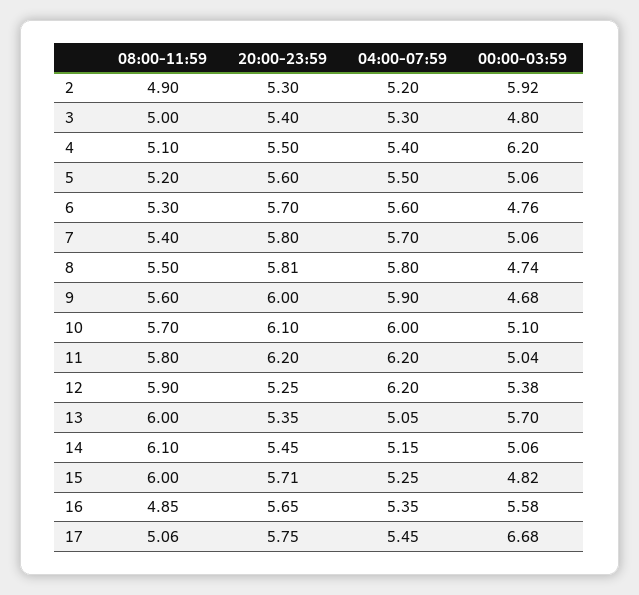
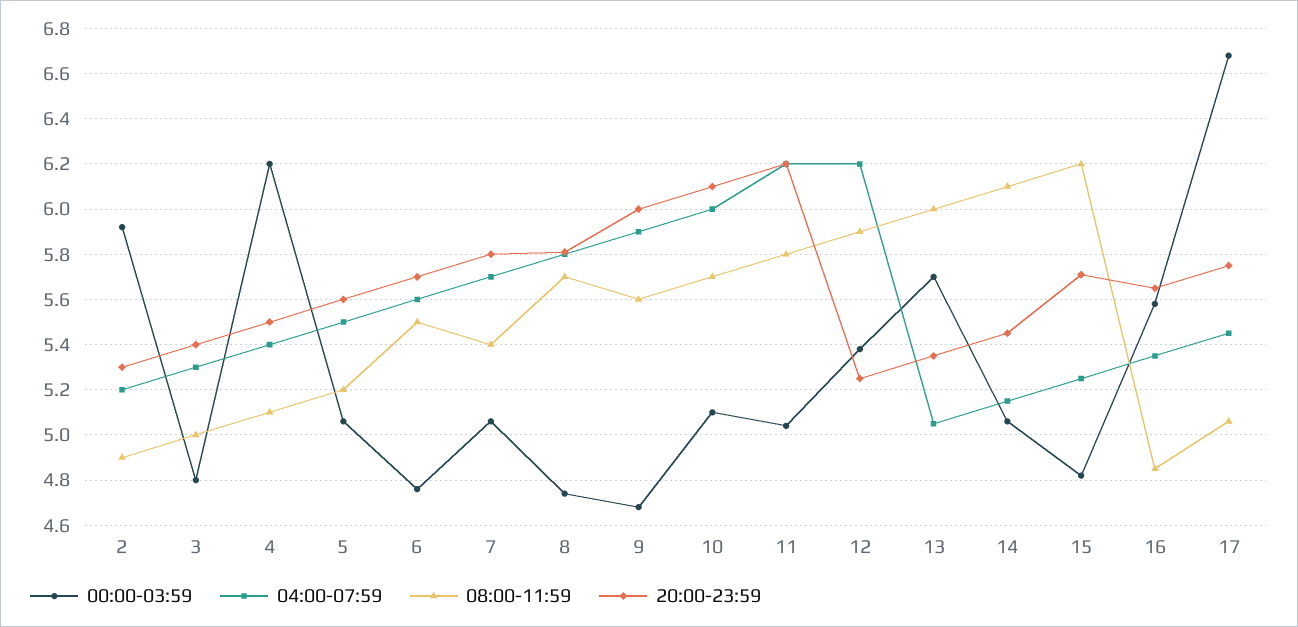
  {
    "08:00-11:59": {
      "2": 4.9,
      "3": 5,
      "4": 5.1,
      "5": 5.2,
-     "6": 5.3,
+     "6": 5.5,
      "7": 5.4,
-     "8": 5.5,
+     "8": 5.7,
      "9": 5.6,
      "10": 5.7,
      "11": 5.8,
      "12": 5.9,
      "13": 6,
      "14": 6.1,
-     "15": 6,
+     "15": 6.2,
      "16": 4.85,
      "17": 5.06
    },
    "20:00-23:59": {
      "2": 5.3,
      "3": 5.4,
      "4": 5.5,
      "5": 5.6,
      "6": 5.7,
      "7": 5.8,
      "8": 5.81,
      "9": 6,
      "10": 6.1,
      "11": 6.2,
      "12": 5.25,
      "13": 5.35,
      "14": 5.45,
      "15": 5.71,
      "16": 5.65,
      "17": 5.75
    },
    "04:00-07:59": {
      "2": 5.2,
      "3": 5.3,
      "4": 5.4,
      "5": 5.5,
      "6": 5.6,
      "7": 5.7,
      "8": 5.8,
      "9": 5.9,
      "10": 6,
      "11": 6.2,
      "12": 6.2,
      "13": 5.05,
      "14": 5.15,
      "15": 5.25,
      "16": 5.35,
      "17": 5.45
    },
    "00:00-03:59": {
      "2": 5.92,
      "3": 4.8,
      "4": 6.2,
      "5": 5.06,
      "6": 4.76,
      "7": 5.06,
      "8": 4.74,
      "9": 4.68,
      "10": 5.1,
      "11": 5.04,
      "12": 5.38,
      "13": 5.7,
      "14": 5.06,
      "15": 4.82,
      "16": 5.58,
      "17": 6.68
    }
  }

